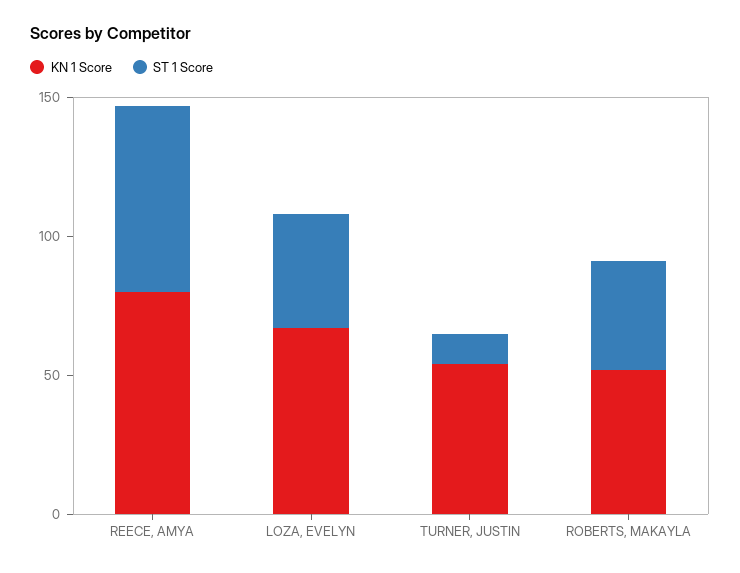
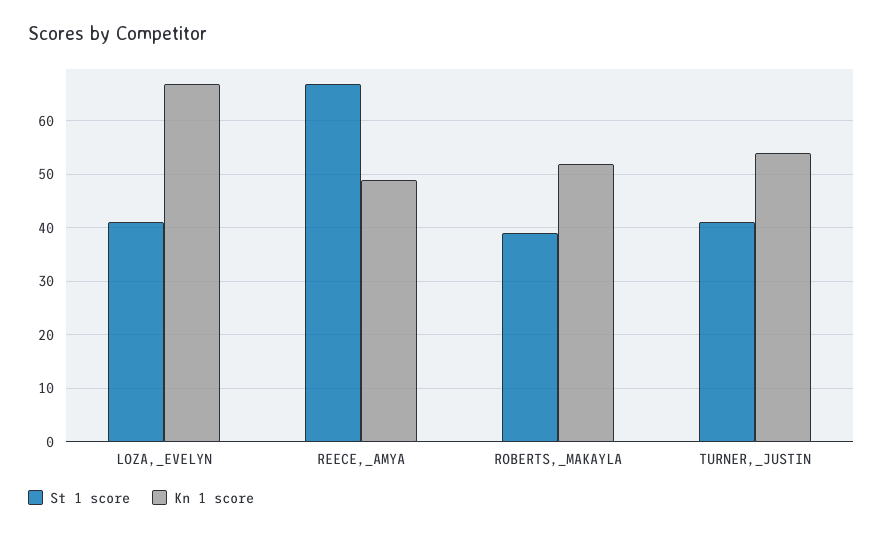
  {
    "KN 1 Score": {
-     "REECE, AMYA": 80,
+     "REECE, AMYA": 50,
      "LOZA, EVELYN": 65,
      "TURNER, JUSTIN": 55,
      "ROBERTS, MAKAYLA": 50
    },
    "ST 1 Score": {
      "REECE, AMYA": 65,
      "LOZA, EVELYN": 40,
-     "TURNER, JUSTIN": 10,
+     "TURNER, JUSTIN": 40,
      "ROBERTS, MAKAYLA": 40
    }
  }

